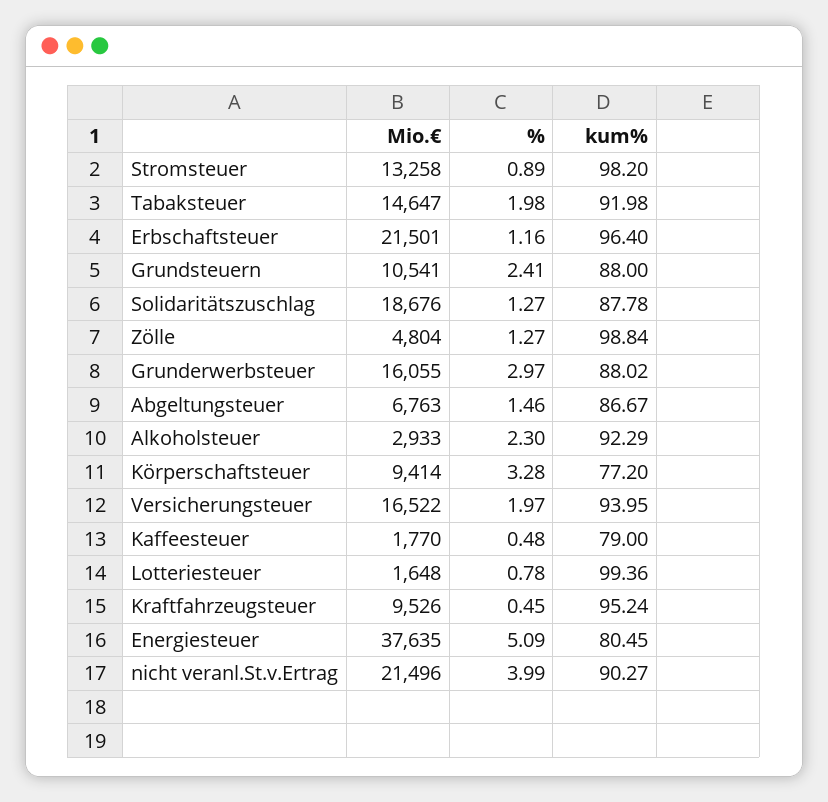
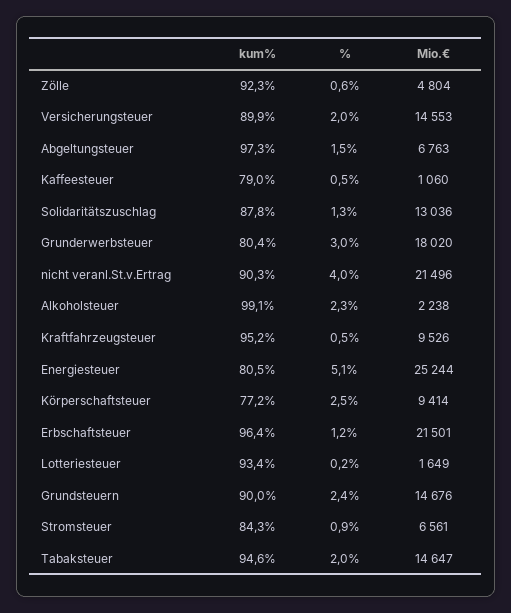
  {
    "Mio.€": {
-     "Stromsteuer": 13258,
+     "Stromsteuer": 6561,
      "Tabaksteuer": 14647,
      "Erbschaftsteuer": 21501,
-     "Grundsteuern": 10541,
+     "Grundsteuern": 14676,
-     "Solidaritätszuschlag": 18676,
+     "Solidaritätszuschlag": 13036,
      "Zölle": 4804,
-     "Grunderwerbsteuer": 16055,
+     "Grunderwerbsteuer": 18020,
      "Abgeltungsteuer": 6763,
-     "Alkoholsteuer": 2933,
+     "Alkoholsteuer": 2238,
      "Körperschaftsteuer": 9414,
-     "Versicherungsteuer": 16522,
+     "Versicherungsteuer": 14553,
-     "Kaffeesteuer": 1770,
+     "Kaffeesteuer": 1060,
-     "Lotteriesteuer": 1648,
+     "Lotteriesteuer": 1649,
      "Kraftfahrzeugsteuer": 9526,
-     "Energiesteuer": 37635,
+     "Energiesteuer": 25244,
      "nicht veranl.St.v.Ertrag": 21496
    },
    "%": {
      "Stromsteuer": 0.89,
      "Tabaksteuer": 1.98,
      "Erbschaftsteuer": 1.16,
      "Grundsteuern": 2.41,
      "Solidaritätszuschlag": 1.27,
-     "Zölle": 1.27,
+     "Zölle": 0.6,
      "Grunderwerbsteuer": 2.97,
      "Abgeltungsteuer": 1.46,
      "Alkoholsteuer": 2.3,
-     "Körperschaftsteuer": 3.28,
+     "Körperschaftsteuer": 2.5,
      "Versicherungsteuer": 1.97,
      "Kaffeesteuer": 0.48,
-     "Lotteriesteuer": 0.78,
+     "Lotteriesteuer": 0.2,
      "Kraftfahrzeugsteuer": 0.45,
      "Energiesteuer": 5.09,
      "nicht veranl.St.v.Ertrag": 3.99
    },
    "kum%": {
-     "Stromsteuer": 98.2,
+     "Stromsteuer": 84.3,
-     "Tabaksteuer": 91.98,
+     "Tabaksteuer": 94.6,
      "Erbschaftsteuer": 96.4,
-     "Grundsteuern": 88,
+     "Grundsteuern": 90,
      "Solidaritätszuschlag": 87.78,
-     "Zölle": 98.84,
+     "Zölle": 92.3,
-     "Grunderwerbsteuer": 88.02,
+     "Grunderwerbsteuer": 80.4,
-     "Abgeltungsteuer": 86.67,
+     "Abgeltungsteuer": 97.3,
-     "Alkoholsteuer": 92.29,
+     "Alkoholsteuer": 99.1,
      "Körperschaftsteuer": 77.2,
-     "Versicherungsteuer": 93.95,
+     "Versicherungsteuer": 89.9,
      "Kaffeesteuer": 79,
-     "Lotteriesteuer": 99.36,
+     "Lotteriesteuer": 93.4,
      "Kraftfahrzeugsteuer": 95.24,
      "Energiesteuer": 80.45,
      "nicht veranl.St.v.Ertrag": 90.27
    }
  }

